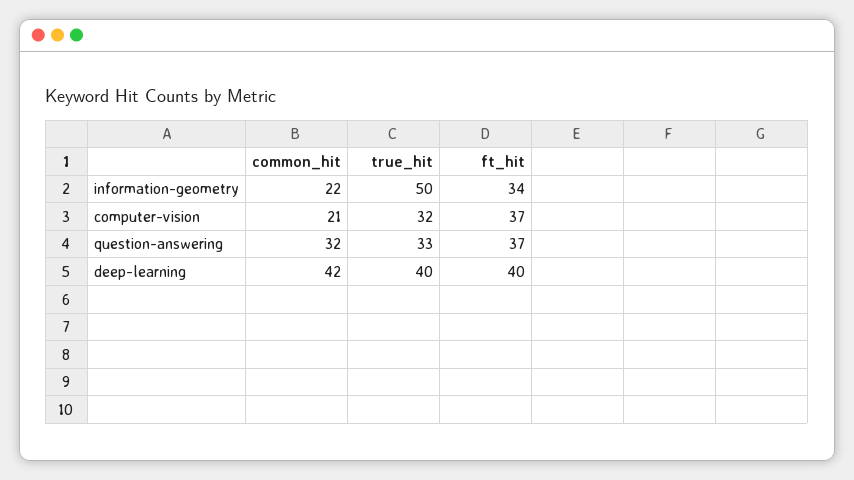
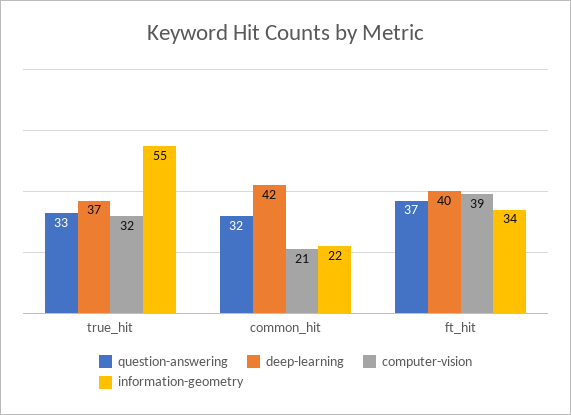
  {
    "information-geometry": {
      "common_hit": 22,
-     "true_hit": 50,
+     "true_hit": 55,
      "ft_hit": 34
    },
    "computer-vision": {
      "common_hit": 21,
      "true_hit": 32,
-     "ft_hit": 37
+     "ft_hit": 39
    },
    "question-answering": {
      "common_hit": 32,
      "true_hit": 33,
      "ft_hit": 37
    },
    "deep-learning": {
      "common_hit": 42,
-     "true_hit": 40,
+     "true_hit": 37,
      "ft_hit": 40
    }
  }

